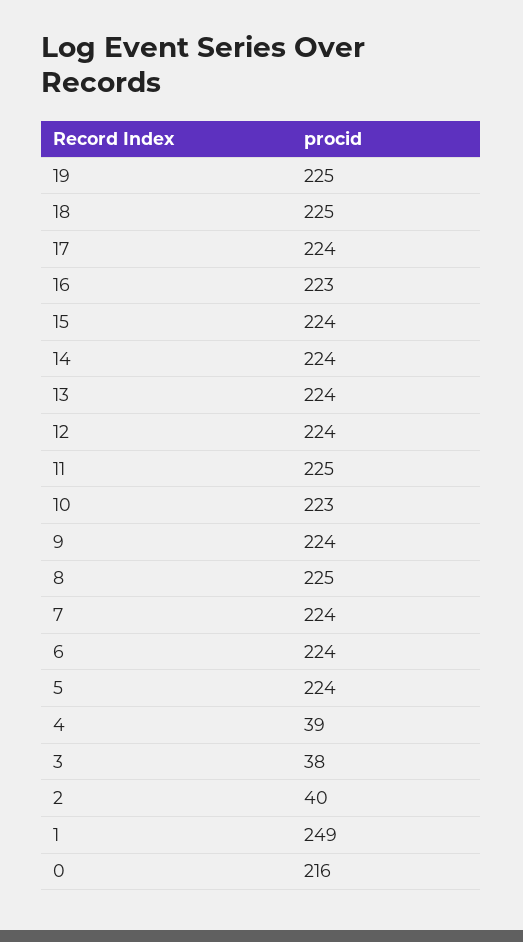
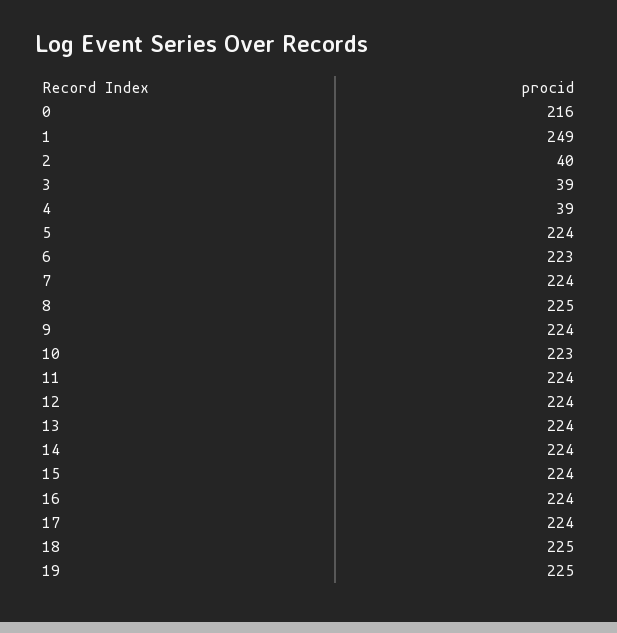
  {
    "19": 225,
    "18": 225,
    "17": 224,
-   "16": 223,
+   "16": 224,
    "15": 224,
    "14": 224,
    "13": 224,
    "12": 224,
-   "11": 225,
+   "11": 224,
    "10": 223,
    "9": 224,
    "8": 225,
    "7": 224,
-   "6": 224,
+   "6": 223,
    "5": 224,
    "4": 39,
-   "3": 38,
+   "3": 39,
    "2": 40,
    "1": 249,
    "0": 216
  }

